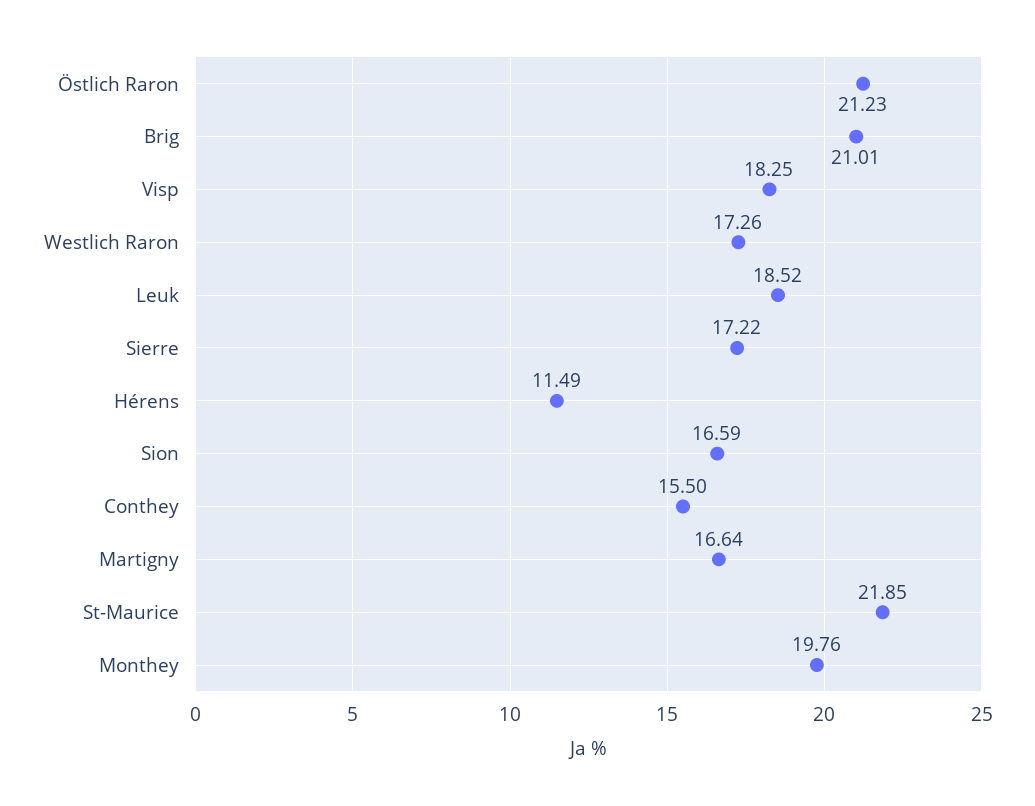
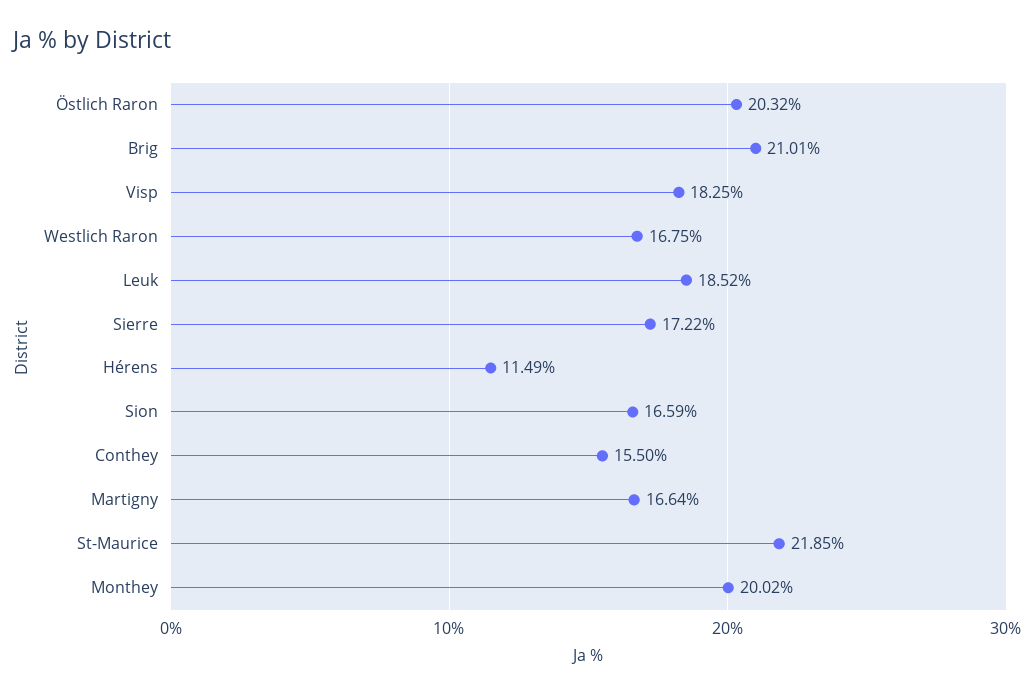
  {
-   "Östlich Raron": 21.23,
+   "Östlich Raron": 20.32,
    "Brig": 21.01,
    "Visp": 18.25,
-   "Westlich Raron": 17.26,
+   "Westlich Raron": 16.75,
    "Leuk": 18.52,
    "Sierre": 17.22,
    "Hérens": 11.49,
    "Sion": 16.59,
    "Conthey": 15.5,
    "Martigny": 16.64,
    "St-Maurice": 21.85,
-   "Monthey": 19.76
+   "Monthey": 20.02
  }

